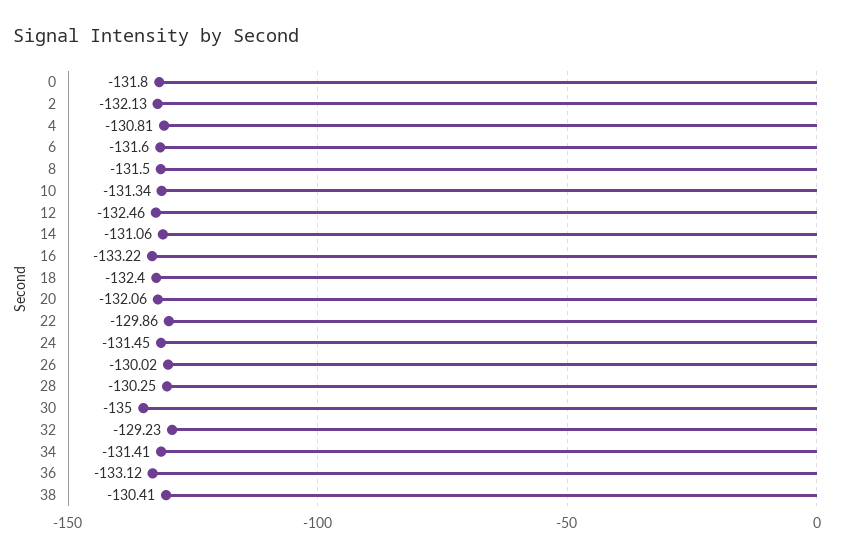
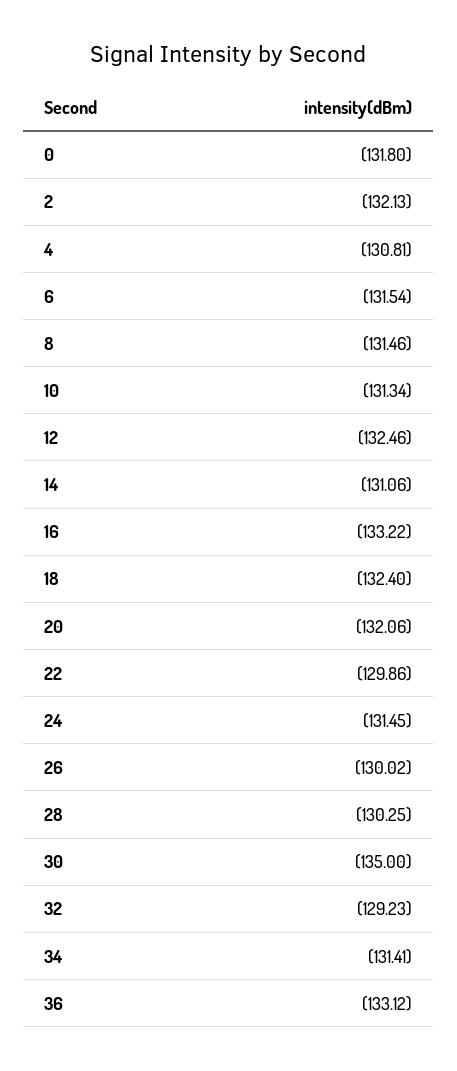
  {
    "0": -131.8,
    "2": -132.13,
    "4": -130.81,
-   "6": -131.6,
+   "6": -131.54,
-   "8": -131.5,
+   "8": -131.46,
    "10": -131.34,
    "12": -132.46,
    "14": -131.06,
    "16": -133.22,
    "18": -132.4,
    "20": -132.06,
    "22": -129.86,
    "24": -131.45,
    "26": -130.02,
    "28": -130.25,
    "30": -135,
    "32": -129.23,
    "34": -131.41,
-   "36": -133.12,
+   "36": -133.12
-   "38": -130.41
  }

